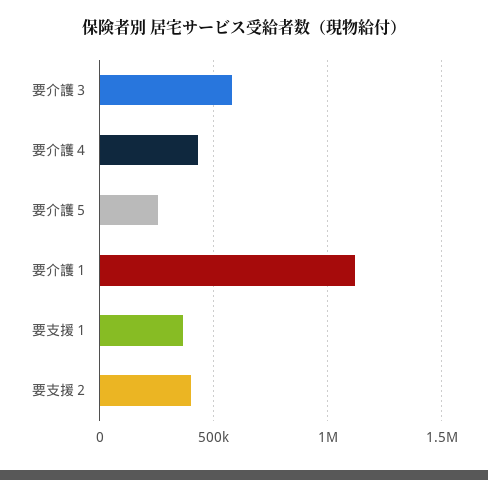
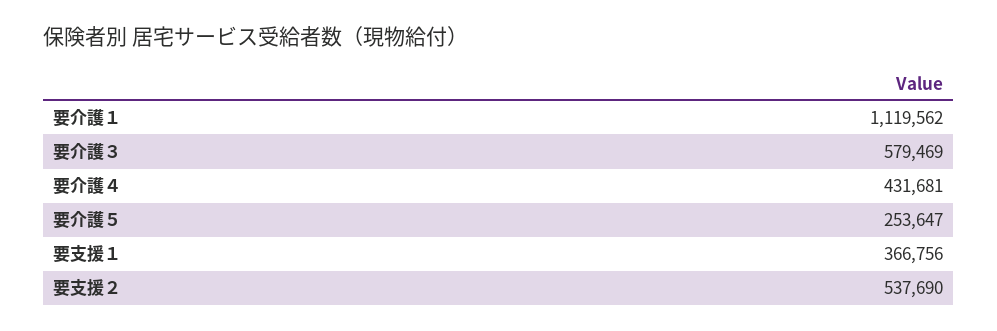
  {
    "要介護３": 579469,
    "要介護４": 431681,
    "要介護５": 253647,
    "要介護１": 1119562,
    "要支援１": 366756,
-   "要支援２": 400000
+   "要支援２": 537690
  }

